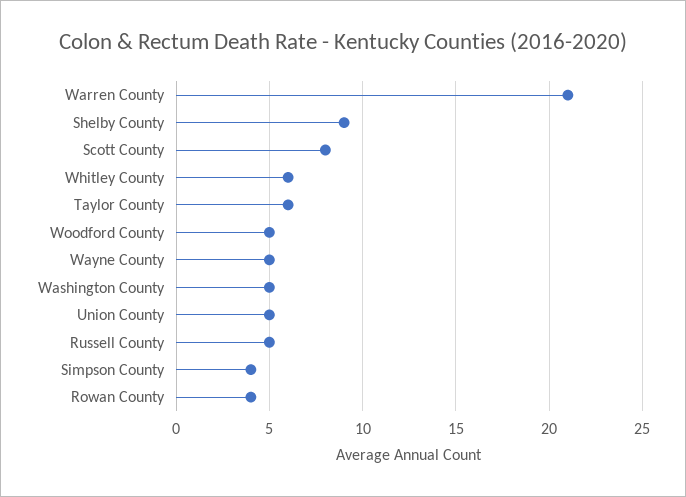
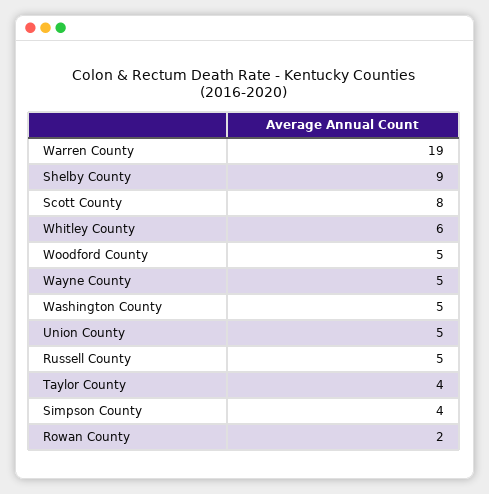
  {
-   "Warren County": 21,
+   "Warren County": 19,
    "Shelby County": 9,
    "Scott County": 8,
    "Whitley County": 6,
-   "Taylor County": 6,
+   "Taylor County": 4,
    "Woodford County": 5,
    "Wayne County": 5,
    "Washington County": 5,
    "Union County": 5,
    "Russell County": 5,
    "Simpson County": 4,
-   "Rowan County": 4
+   "Rowan County": 2
  }

